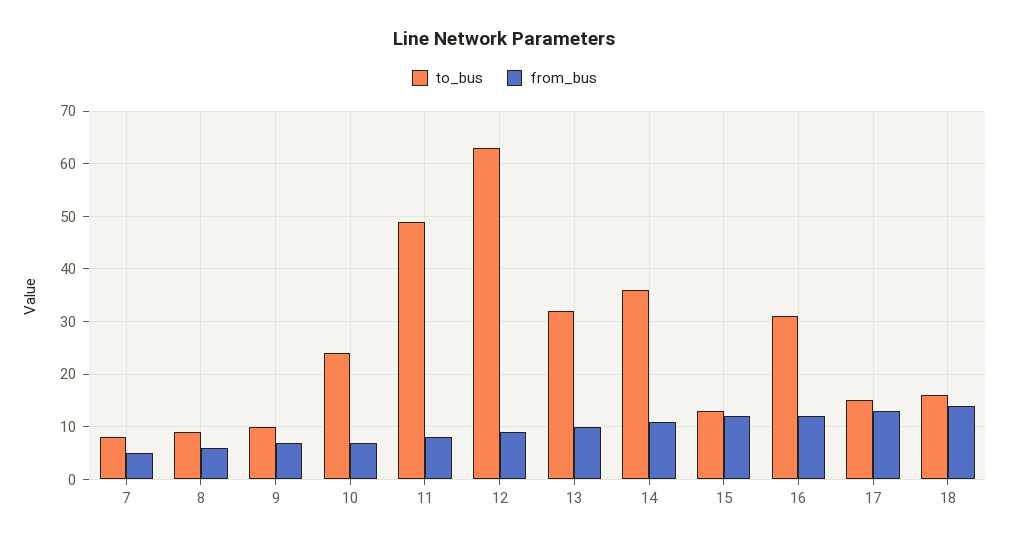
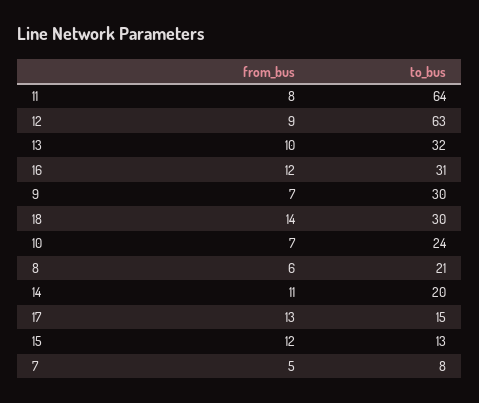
  {
    "to_bus": {
      "7": 8,
-     "8": 10,
+     "8": 21,
-     "9": 10,
+     "9": 30,
      "10": 24,
-     "11": 50,
+     "11": 64,
      "12": 63,
      "13": 32,
-     "14": 35,
+     "14": 20,
      "15": 13,
      "16": 31,
      "17": 15,
-     "18": 15
+     "18": 30
    },
    "from_bus": {
      "7": 5,
      "8": 6,
      "9": 7,
      "10": 7,
      "11": 8,
      "12": 9,
      "13": 10,
      "14": 11,
      "15": 12,
      "16": 12,
      "17": 13,
      "18": 14
    }
  }

